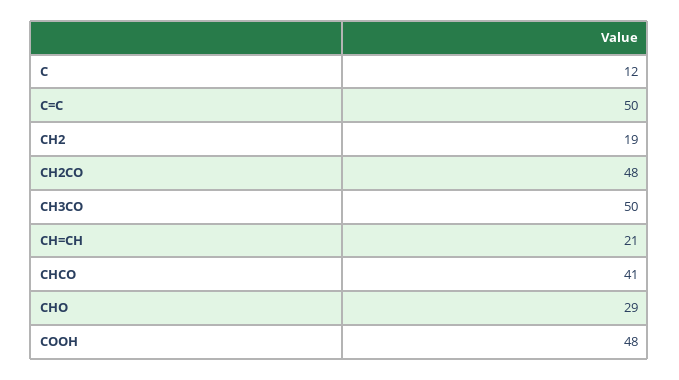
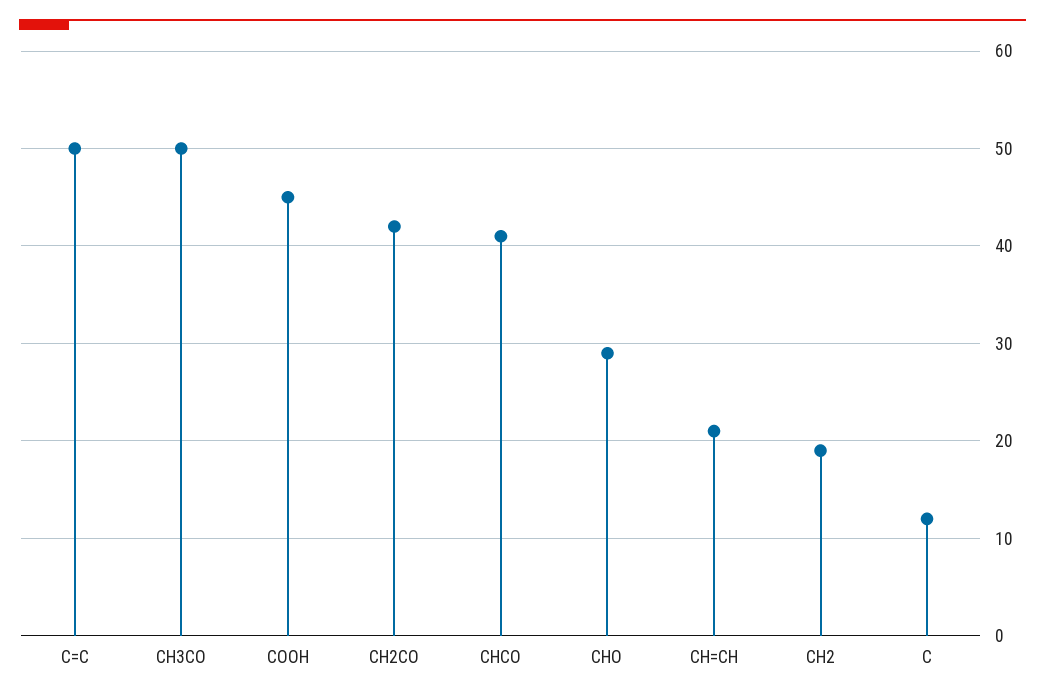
  {
    "C": 12,
    "C=C": 50,
    "CH2": 19,
-   "CH2CO": 48,
+   "CH2CO": 42,
    "CH3CO": 50,
    "CH=CH": 21,
    "CHCO": 41,
    "CHO": 29,
-   "COOH": 48
+   "COOH": 45
  }

